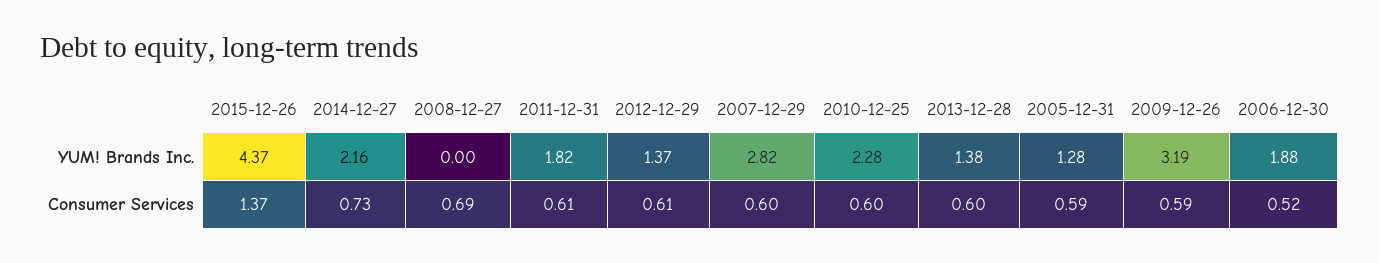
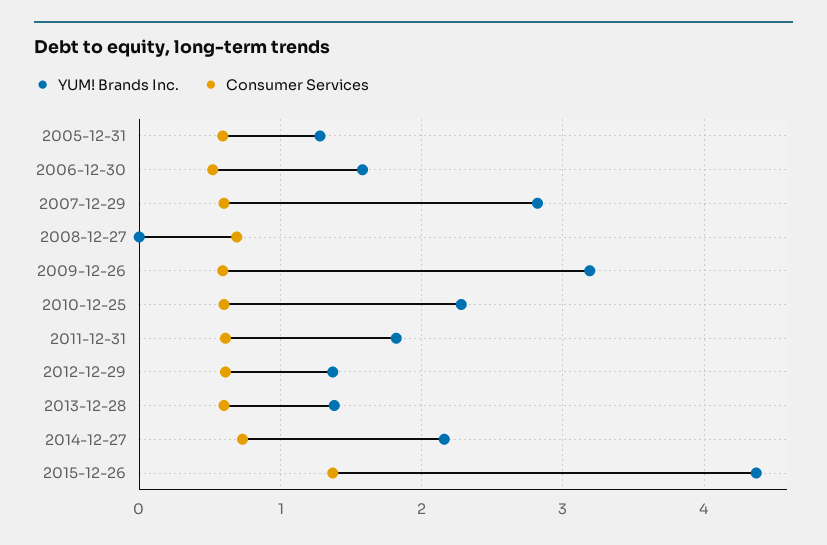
  {
    "YUM! Brands Inc.": {
      "2015-12-26": 4.37,
      "2014-12-27": 2.16,
      "2008-12-27": 0,
      "2011-12-31": 1.82,
      "2012-12-29": 1.37,
      "2007-12-29": 2.82,
      "2010-12-25": 2.28,
      "2013-12-28": 1.38,
      "2005-12-31": 1.28,
      "2009-12-26": 3.19,
-     "2006-12-30": 1.88
+     "2006-12-30": 1.6
    },
    "Consumer Services": {
      "2015-12-26": 1.37,
      "2014-12-27": 0.73,
      "2008-12-27": 0.69,
      "2011-12-31": 0.61,
      "2012-12-29": 0.61,
      "2007-12-29": 0.6,
      "2010-12-25": 0.6,
      "2013-12-28": 0.6,
      "2005-12-31": 0.59,
      "2009-12-26": 0.59,
      "2006-12-30": 0.52
    }
  }

